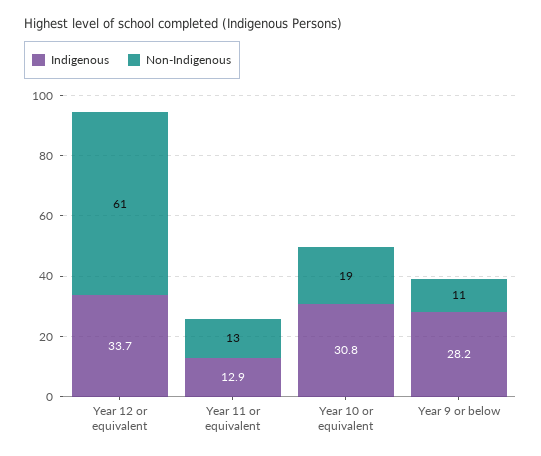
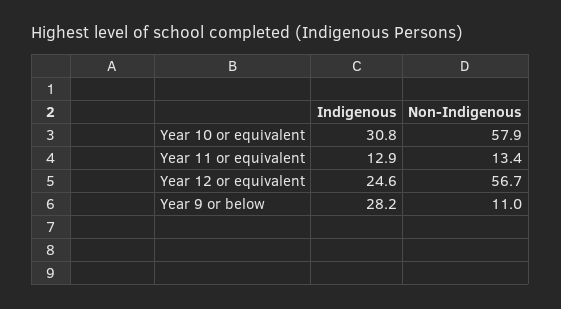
  {
    "Indigenous": {
-     "Year 12 or equivalent": 33.7,
+     "Year 12 or equivalent": 24.6,
      "Year 11 or equivalent": 12.9,
      "Year 10 or equivalent": 30.8,
      "Year 9 or below": 28.2
    },
    "Non-Indigenous": {
-     "Year 12 or equivalent": 61,
+     "Year 12 or equivalent": 56.7,
      "Year 11 or equivalent": 13.4,
-     "Year 10 or equivalent": 19,
+     "Year 10 or equivalent": 57.9,
      "Year 9 or below": 11
    }
  }

